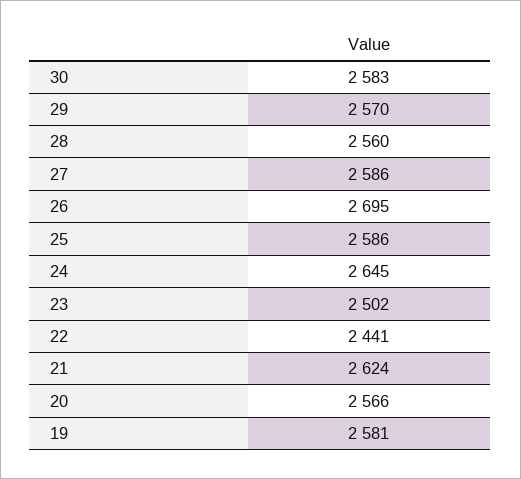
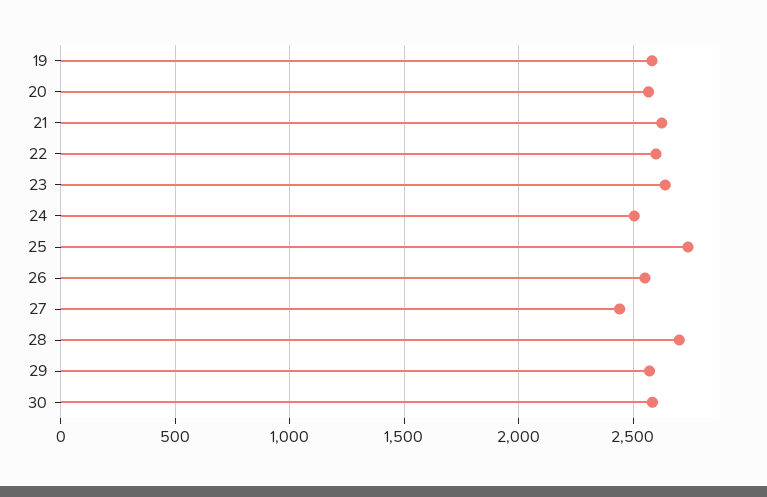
  {
    "30": 2583,
    "29": 2570,
-   "28": 2560,
+   "28": 2700,
-   "27": 2586,
+   "27": 2450,
-   "26": 2695,
+   "26": 2550,
-   "25": 2586,
+   "25": 2750,
-   "24": 2645,
+   "24": 2500,
-   "23": 2502,
+   "23": 2650,
-   "22": 2441,
+   "22": 2600,
    "21": 2624,
    "20": 2566,
    "19": 2581
  }

